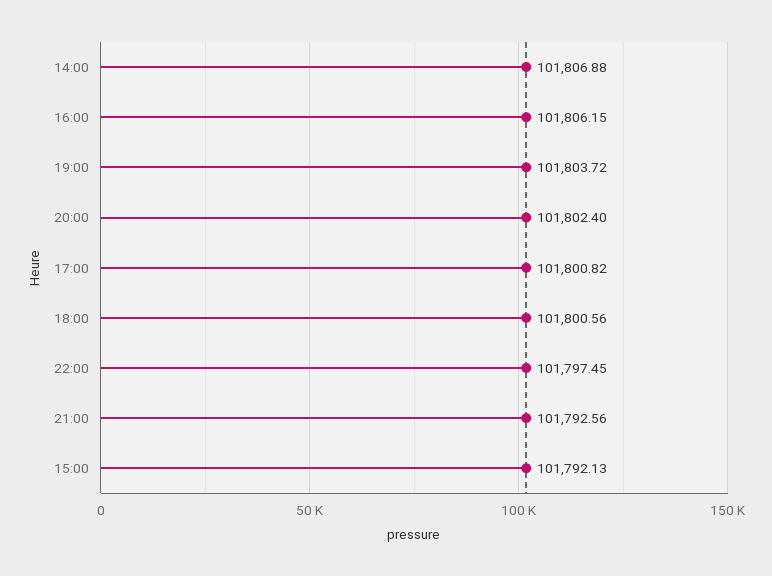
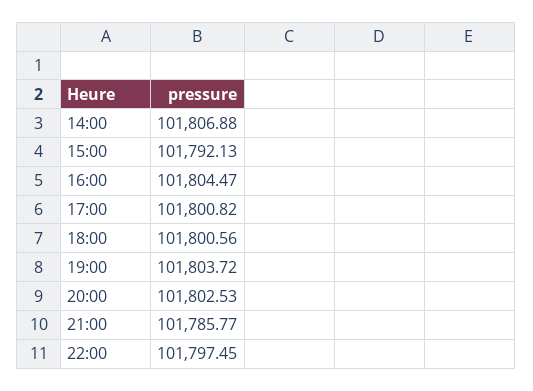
  {
    "14:00": 101806.88,
-   "16:00": 101806.15,
+   "16:00": 101804.47,
    "19:00": 101803.72,
-   "20:00": 101802.4,
+   "20:00": 101802.53,
    "17:00": 101800.82,
    "18:00": 101800.56,
    "22:00": 101797.45,
-   "21:00": 101792.56,
+   "21:00": 101785.77,
    "15:00": 101792.13
  }

